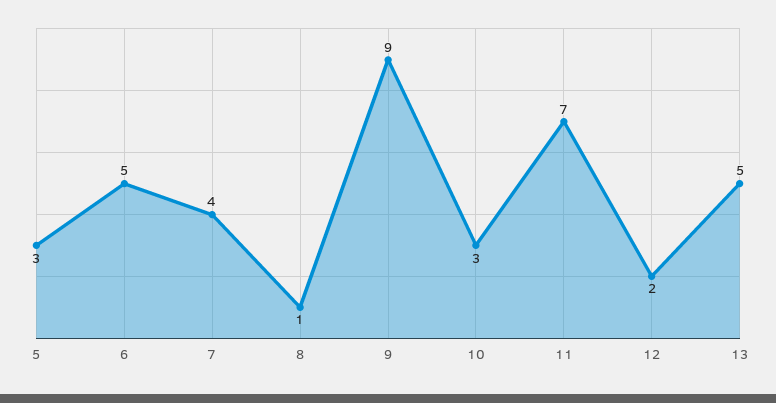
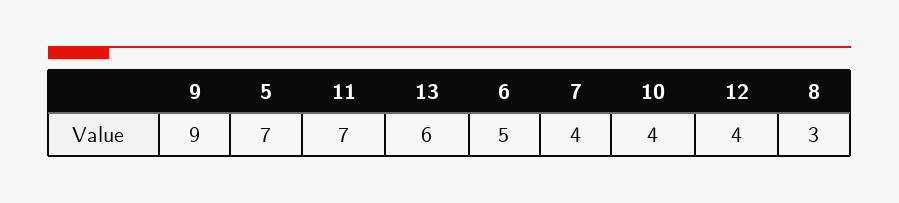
  {
-   "5": 3,
+   "5": 7,
    "6": 5,
    "7": 4,
-   "8": 1,
+   "8": 3,
    "9": 9,
-   "10": 3,
+   "10": 4,
    "11": 7,
-   "12": 2,
+   "12": 4,
-   "13": 5
+   "13": 6
  }

